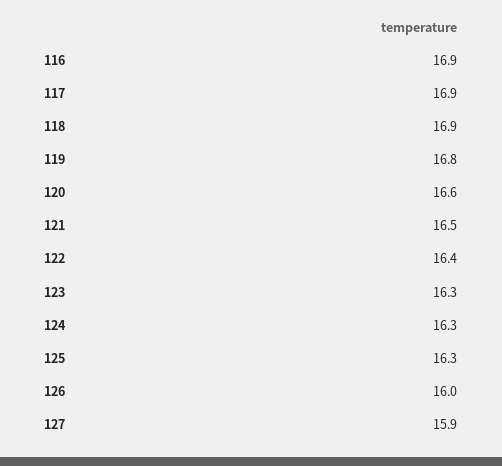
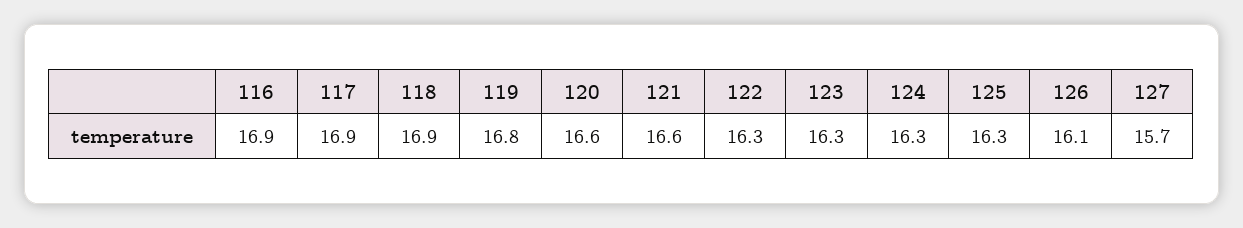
  {
    "116": 16.9,
    "117": 16.9,
    "118": 16.9,
    "119": 16.8,
    "120": 16.6,
-   "121": 16.5,
+   "121": 16.6,
-   "122": 16.4,
+   "122": 16.3,
    "123": 16.3,
    "124": 16.3,
    "125": 16.3,
-   "126": 16,
+   "126": 16.1,
-   "127": 15.9
+   "127": 15.7
  }

